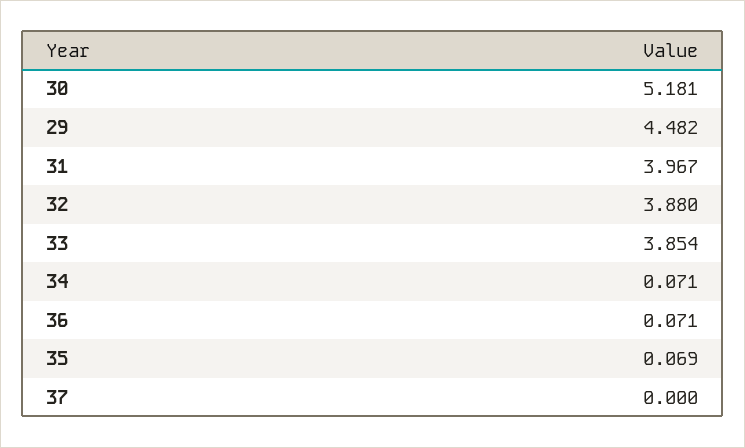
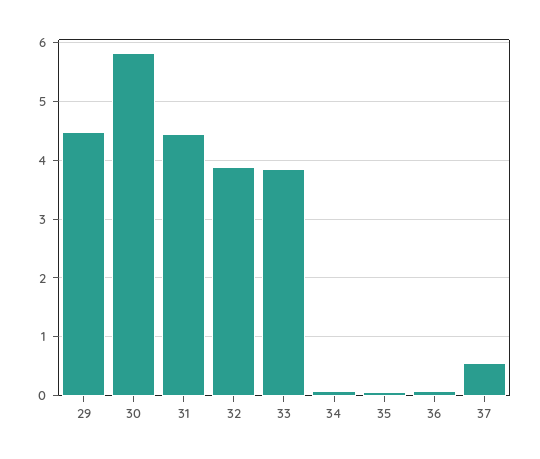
  {
-   "30": 5.181,
+   "30": 5.8,
    "29": 4.482,
-   "31": 3.967,
+   "31": 4.4,
    "32": 3.88,
    "33": 3.854,
    "34": 0.071,
    "36": 0.071,
    "35": 0.069,
-   "37": 0
+   "37": 0.6
  }

